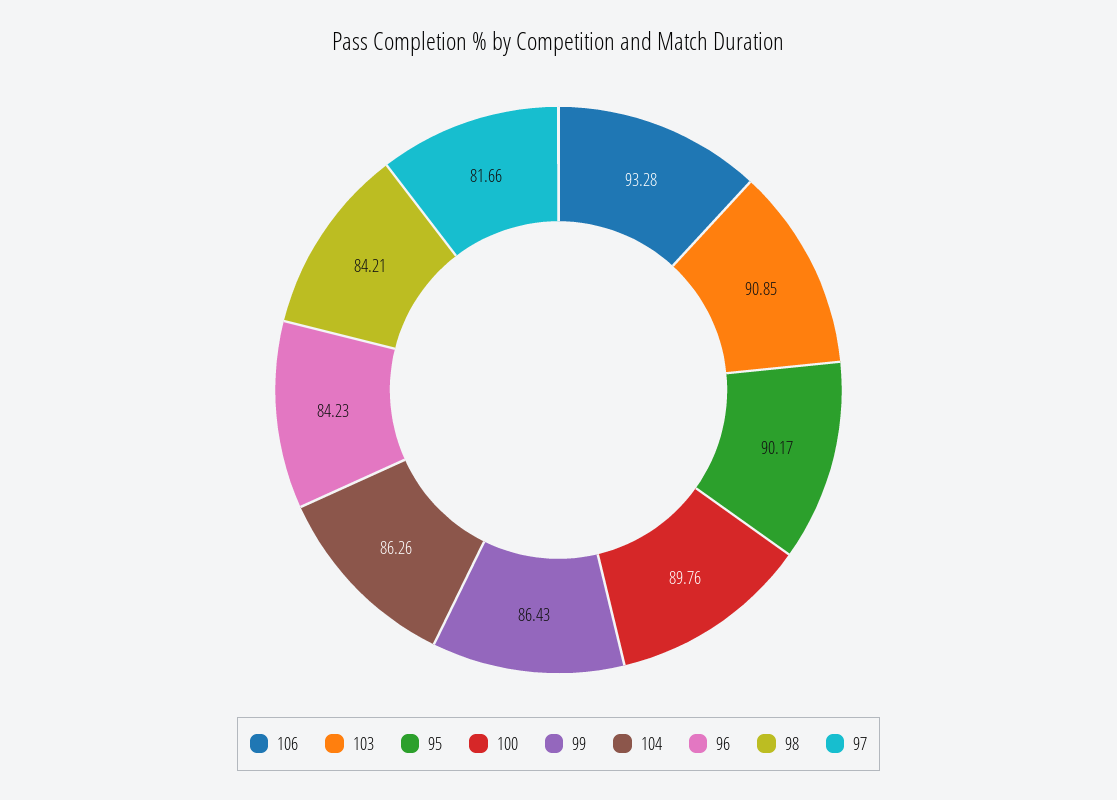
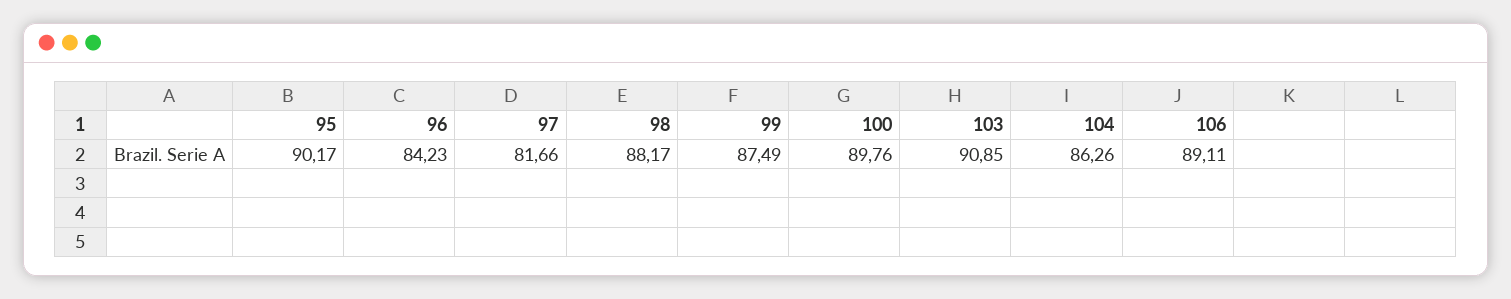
  {
-   "106": 93.28,
+   "106": 89.11,
    "103": 90.85,
    "95": 90.17,
    "100": 89.76,
-   "99": 86.43,
+   "99": 87.49,
    "104": 86.26,
    "96": 84.23,
-   "98": 84.21,
+   "98": 88.17,
    "97": 81.66
  }

